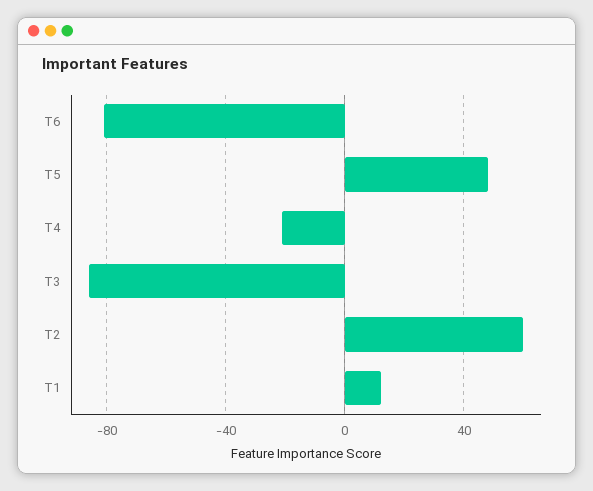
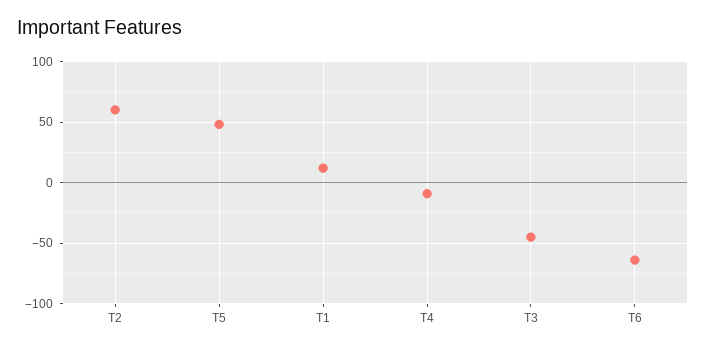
  {
-   "T6": -80,
+   "T6": -65,
    "T5": 50,
-   "T4": -20,
+   "T4": -10,
-   "T3": -85,
+   "T3": -45,
    "T2": 60,
    "T1": 10
  }

